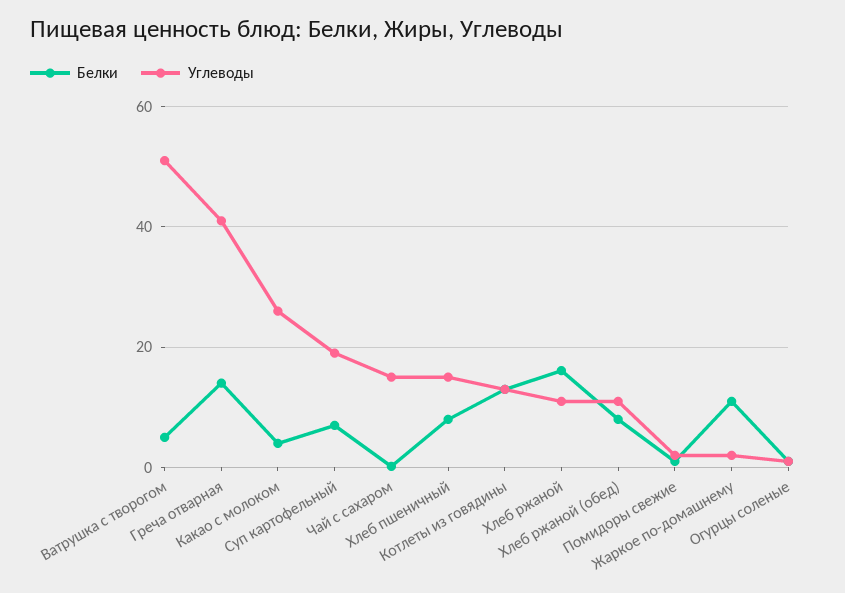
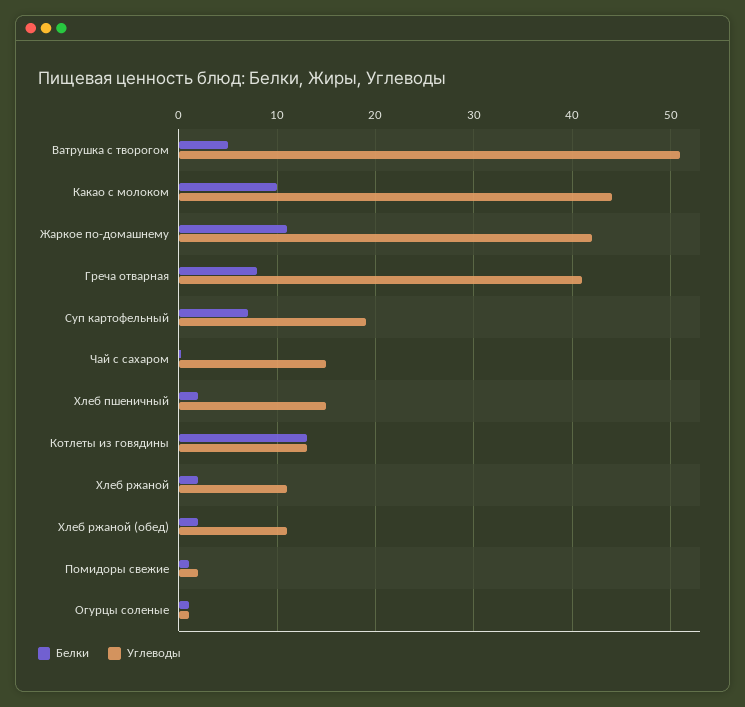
  {
    "Белки": {
      "Ватрушка с творогом": 5,
-     "Греча отварная": 14,
+     "Греча отварная": 8,
-     "Какао с молоком": 4,
+     "Какао с молоком": 10,
      "Суп картофельный": 7,
      "Чай с сахаром": 0,
-     "Хлеб пшеничный": 8,
+     "Хлеб пшеничный": 2,
      "Котлеты из говядины": 13,
-     "Хлеб ржаной": 16,
+     "Хлеб ржаной": 2,
-     "Хлеб ржаной (обед)": 8,
+     "Хлеб ржаной (обед)": 2,
      "Помидоры свежие": 1,
      "Жаркое по-домашнему": 11,
      "Огурцы соленые": 1
    },
    "Углеводы": {
      "Ватрушка с творогом": 51,
      "Греча отварная": 41,
-     "Какао с молоком": 26,
+     "Какао с молоком": 44,
      "Суп картофельный": 19,
      "Чай с сахаром": 15,
      "Хлеб пшеничный": 15,
      "Котлеты из говядины": 13,
      "Хлеб ржаной": 11,
      "Хлеб ржаной (обед)": 11,
      "Помидоры свежие": 2,
-     "Жаркое по-домашнему": 2,
+     "Жаркое по-домашнему": 42,
      "Огурцы соленые": 1
    }
  }

